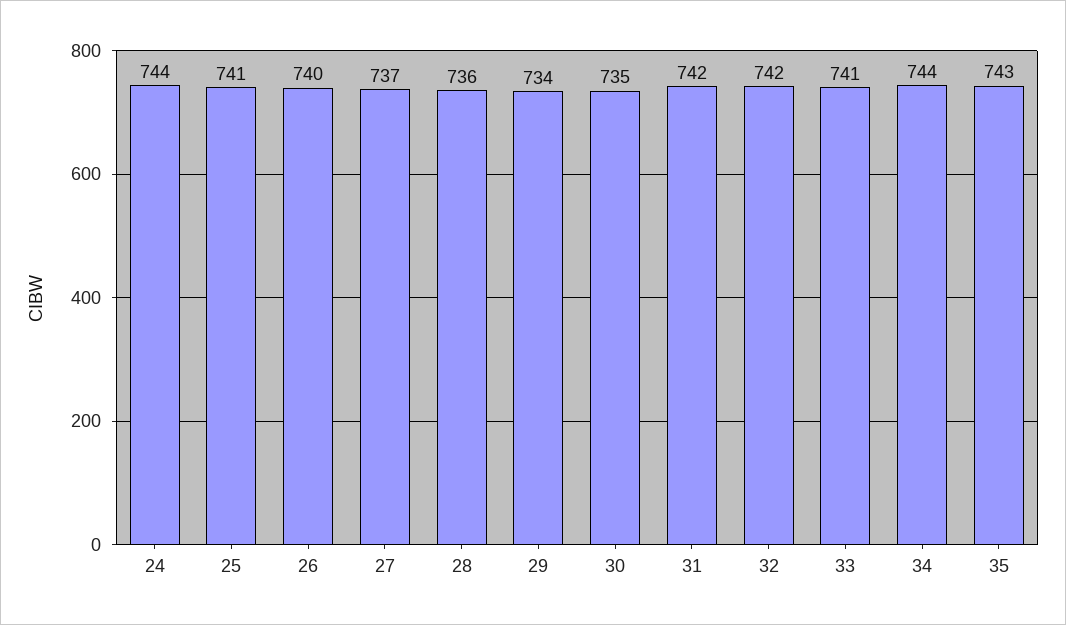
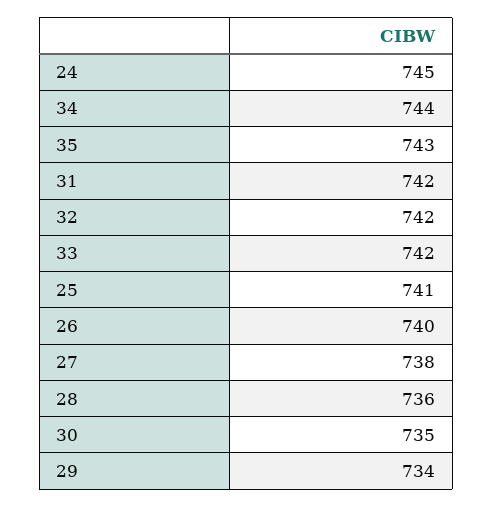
  {
-   "24": 744,
+   "24": 745,
    "25": 741,
    "26": 740,
-   "27": 737,
+   "27": 738,
    "28": 736,
    "29": 734,
    "30": 735,
    "31": 742,
    "32": 742,
-   "33": 741,
+   "33": 742,
    "34": 744,
    "35": 743
  }

